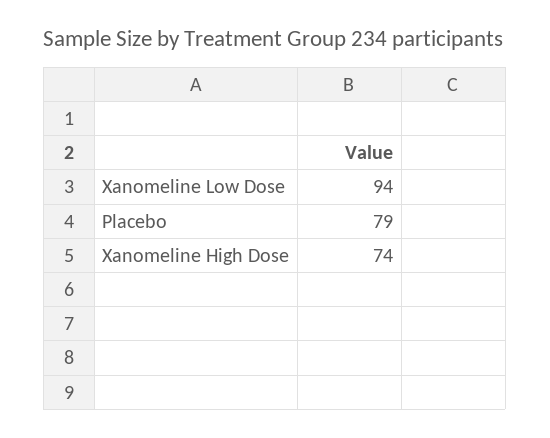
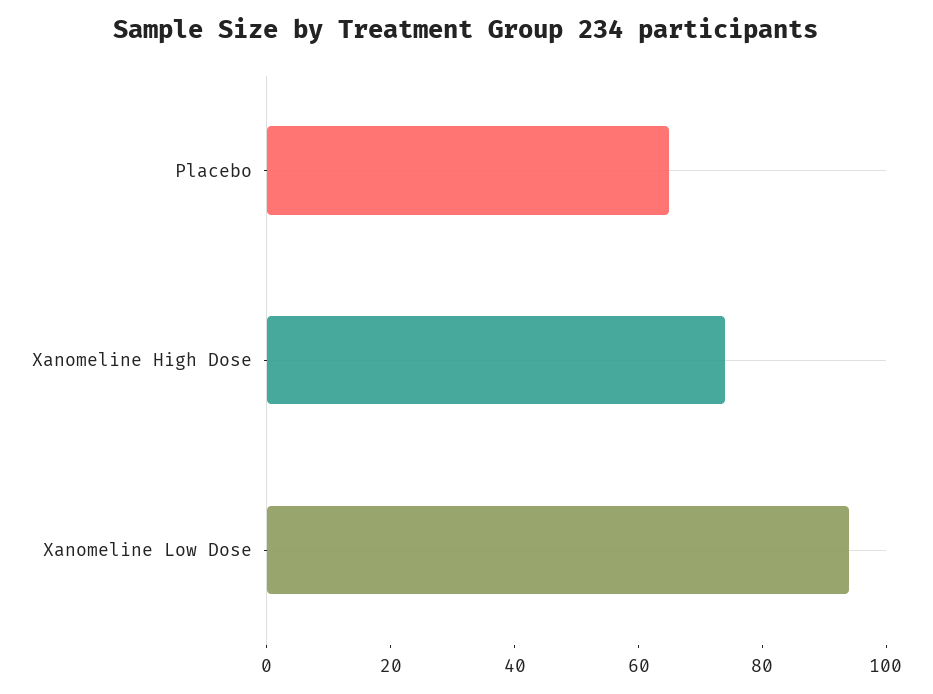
  {
    "Xanomeline Low Dose": 94,
-   "Placebo": 79,
+   "Placebo": 65,
    "Xanomeline High Dose": 74
  }

